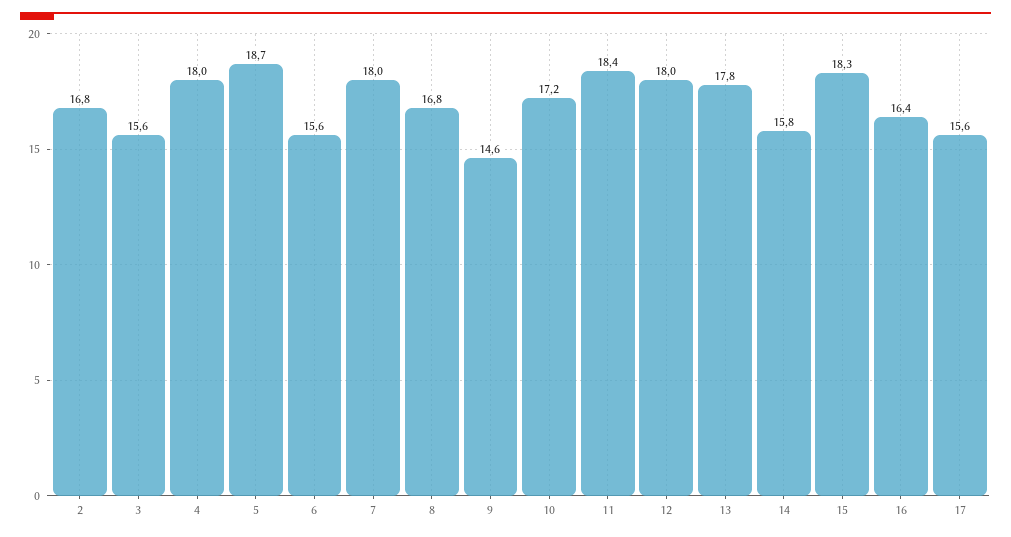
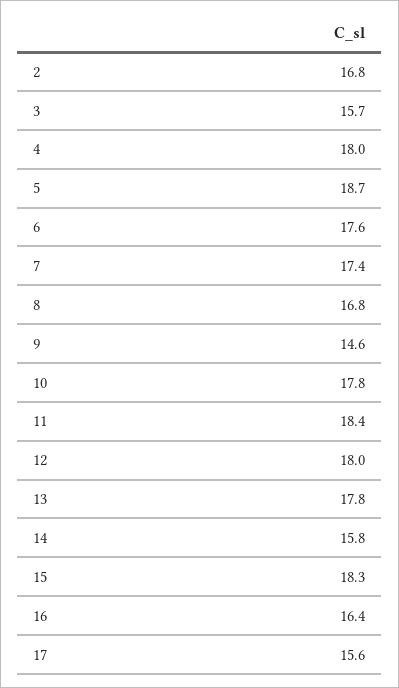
  {
    "2": 16.8,
-   "3": 15.6,
+   "3": 15.7,
    "4": 18,
    "5": 18.7,
-   "6": 15.6,
+   "6": 17.6,
-   "7": 18,
+   "7": 17.4,
    "8": 16.8,
    "9": 14.6,
-   "10": 17.2,
+   "10": 17.8,
    "11": 18.4,
    "12": 18,
    "13": 17.8,
    "14": 15.8,
    "15": 18.3,
    "16": 16.4,
    "17": 15.6
  }

